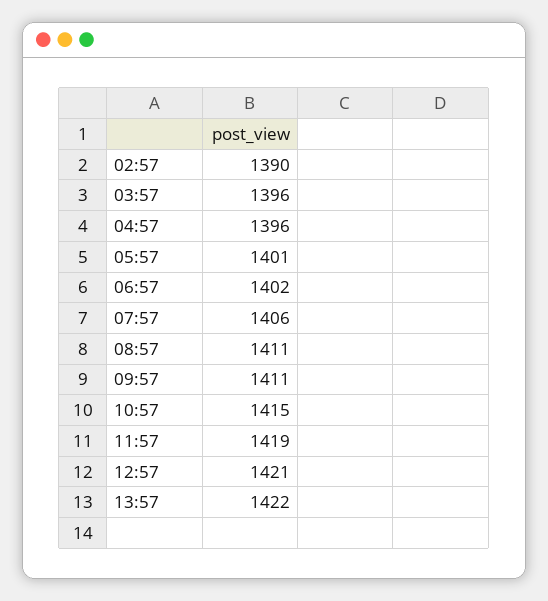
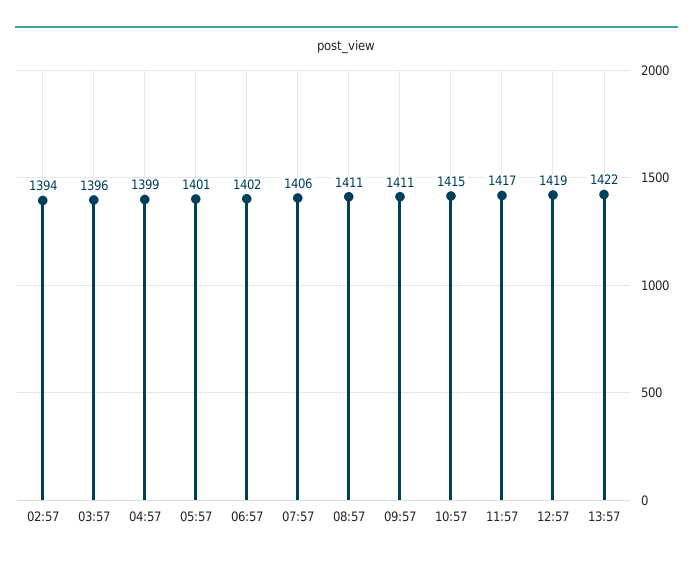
  {
-   "02:57": 1390,
+   "02:57": 1394,
    "03:57": 1396,
-   "04:57": 1396,
+   "04:57": 1399,
    "05:57": 1401,
    "06:57": 1402,
    "07:57": 1406,
    "08:57": 1411,
    "09:57": 1411,
    "10:57": 1415,
-   "11:57": 1419,
+   "11:57": 1417,
-   "12:57": 1421,
+   "12:57": 1419,
    "13:57": 1422
  }

